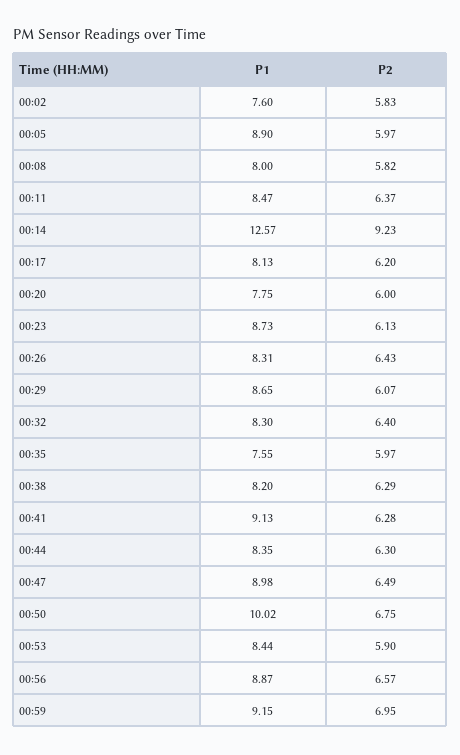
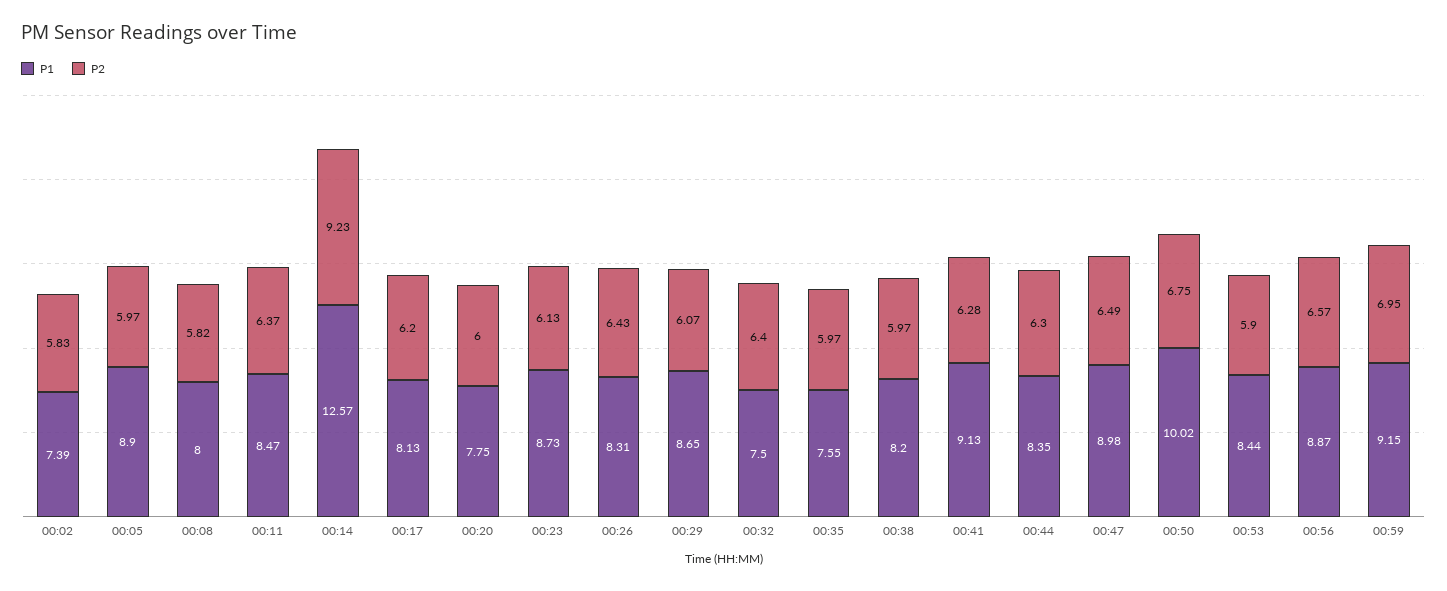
  {
    "P1": {
-     "00:02": 7.6,
+     "00:02": 7.39,
      "00:05": 8.9,
      "00:08": 8,
      "00:11": 8.47,
      "00:14": 12.57,
      "00:17": 8.13,
      "00:20": 7.75,
      "00:23": 8.73,
      "00:26": 8.31,
      "00:29": 8.65,
-     "00:32": 8.3,
+     "00:32": 7.5,
      "00:35": 7.55,
      "00:38": 8.2,
      "00:41": 9.13,
      "00:44": 8.35,
      "00:47": 8.98,
      "00:50": 10.02,
      "00:53": 8.44,
      "00:56": 8.87,
      "00:59": 9.15
    },
    "P2": {
      "00:02": 5.83,
      "00:05": 5.97,
      "00:08": 5.82,
      "00:11": 6.37,
      "00:14": 9.23,
      "00:17": 6.2,
      "00:20": 6,
      "00:23": 6.13,
      "00:26": 6.43,
      "00:29": 6.07,
      "00:32": 6.4,
      "00:35": 5.97,
-     "00:38": 6.29,
+     "00:38": 5.97,
      "00:41": 6.28,
      "00:44": 6.3,
      "00:47": 6.49,
      "00:50": 6.75,
      "00:53": 5.9,
      "00:56": 6.57,
      "00:59": 6.95
    }
  }

